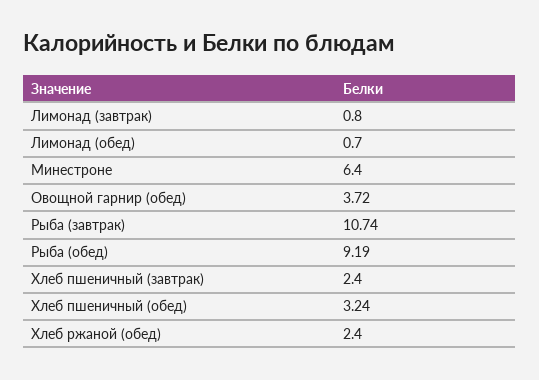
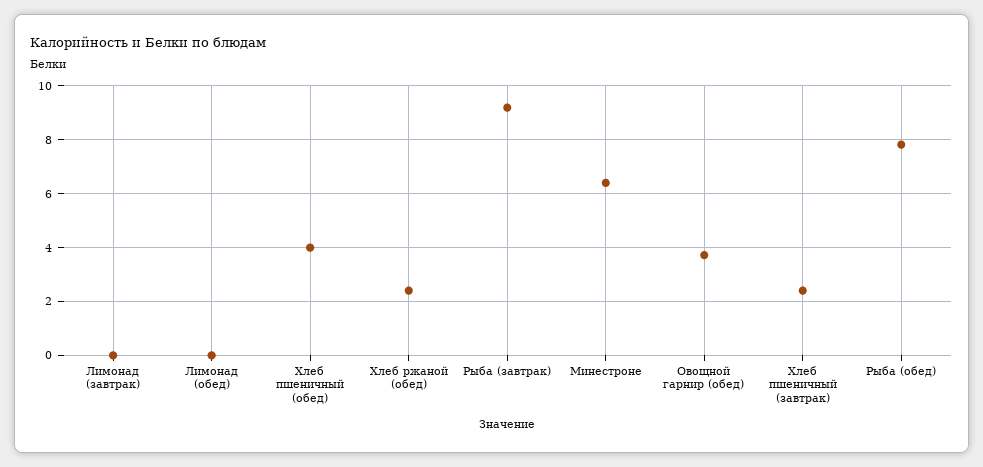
  {
-   "Лимонад (завтрак)": 0.8,
+   "Лимонад (завтрак)": 0,
-   "Лимонад (обед)": 0.7,
+   "Лимонад (обед)": 0,
    "Минестроне": 6.4,
    "Овощной гарнир (обед)": 3.72,
-   "Рыба (завтрак)": 10.74,
+   "Рыба (завтрак)": 9.25,
-   "Рыба (обед)": 9.19,
+   "Рыба (обед)": 7.75,
    "Хлеб пшеничный (завтрак)": 2.4,
-   "Хлеб пшеничный (обед)": 3.24,
+   "Хлеб пшеничный (обед)": 4,
    "Хлеб ржаной (обед)": 2.4
  }

